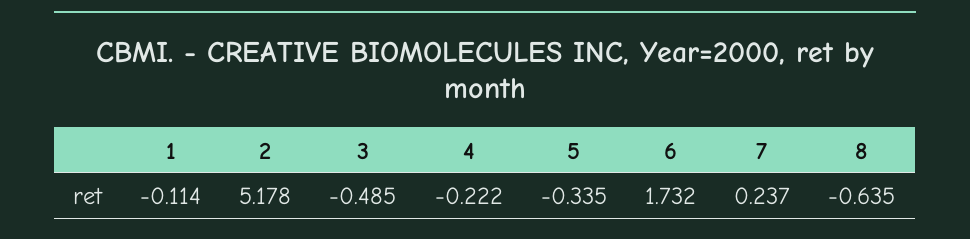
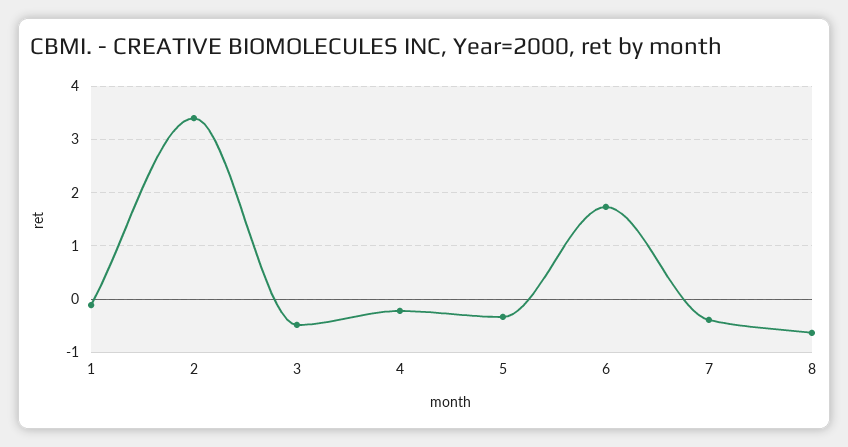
  {
    "1": -0.114,
-   "2": 5.178,
+   "2": 3.4,
    "3": -0.485,
    "4": -0.222,
    "5": -0.335,
    "6": 1.732,
-   "7": 0.237,
+   "7": -0.4,
    "8": -0.635
  }

